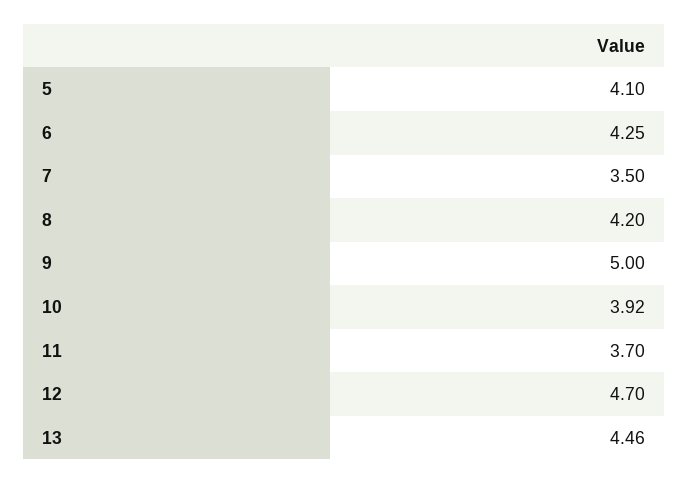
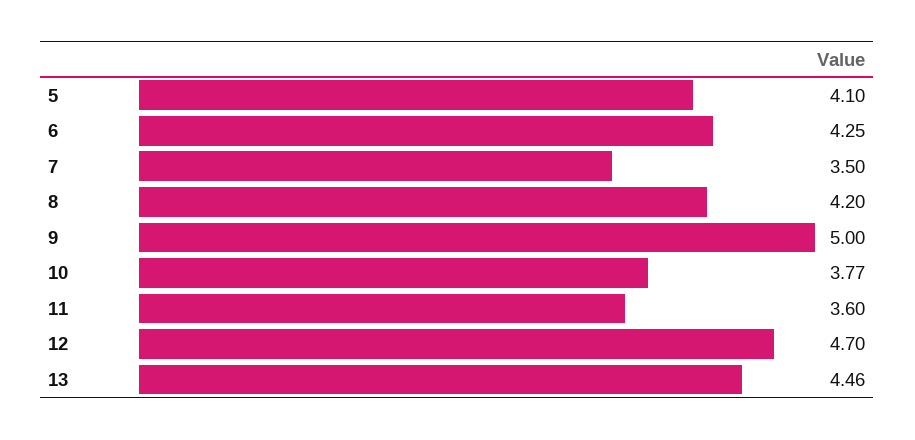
  {
    "5": 4.1,
    "6": 4.25,
    "7": 3.5,
    "8": 4.2,
    "9": 5,
-   "10": 3.92,
+   "10": 3.77,
-   "11": 3.7,
+   "11": 3.6,
    "12": 4.7,
    "13": 4.46
  }

